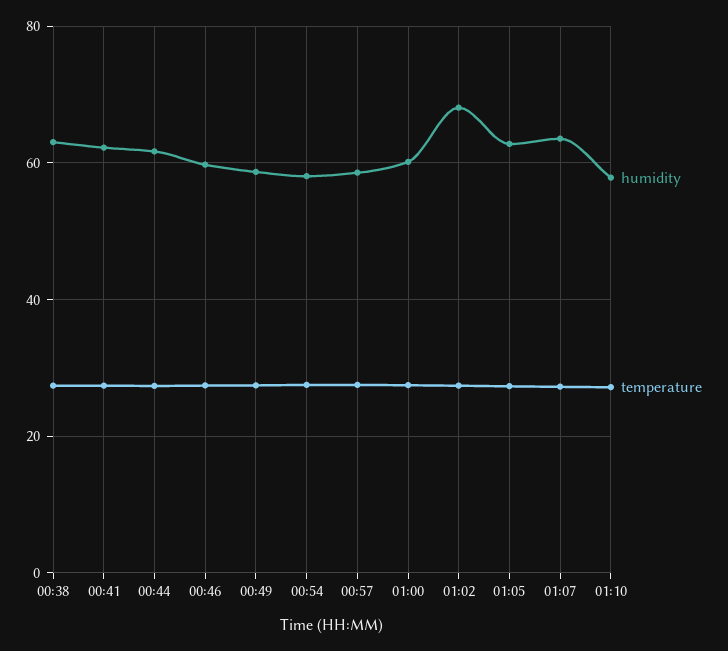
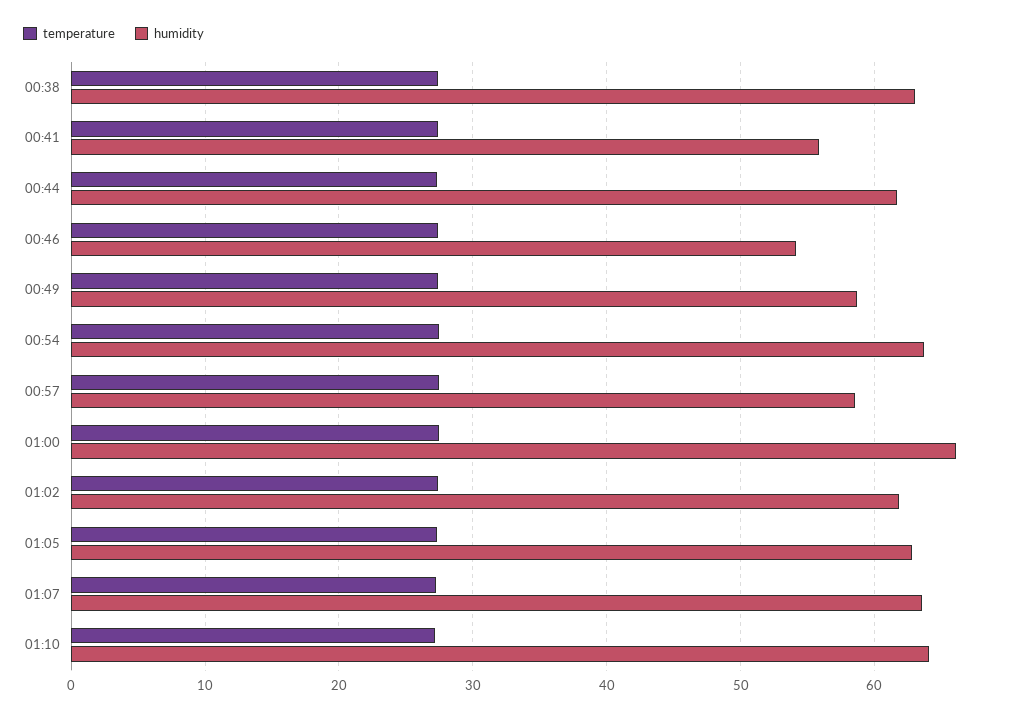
  {
    "humidity": {
      "00:38": 63,
-     "00:41": 62,
+     "00:41": 56,
      "00:44": 62,
-     "00:46": 60,
+     "00:46": 54,
      "00:49": 59,
-     "00:54": 58,
+     "00:54": 64,
      "00:57": 59,
-     "01:00": 60,
+     "01:00": 66,
-     "01:02": 68,
+     "01:02": 62,
      "01:05": 63,
      "01:07": 64,
-     "01:10": 58
+     "01:10": 64
    },
    "temperature": {
      "00:38": 27,
      "00:41": 27,
      "00:44": 27,
      "00:46": 27,
      "00:49": 27,
      "00:54": 28,
      "00:57": 28,
      "01:00": 27,
      "01:02": 27,
      "01:05": 27,
      "01:07": 27,
      "01:10": 27
    }
  }

